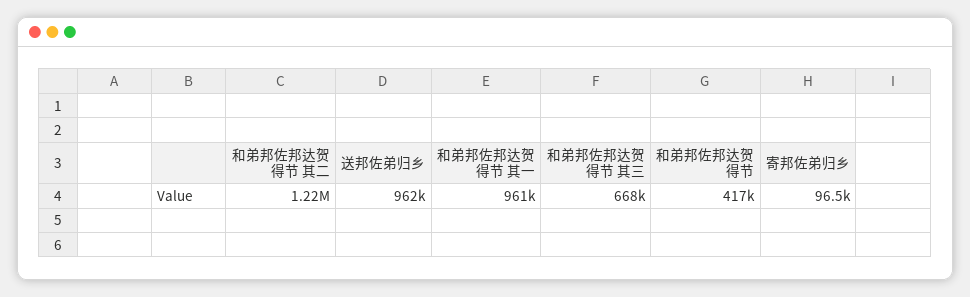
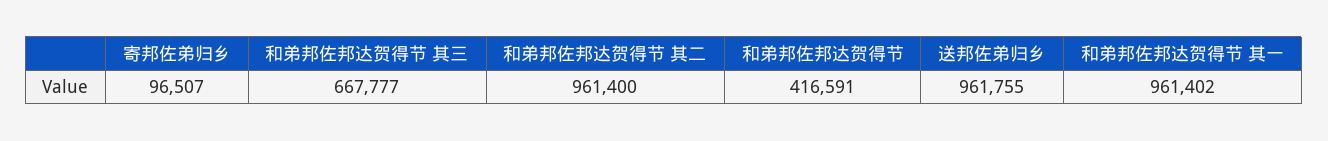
  {
-   "和弟邦佐邦达贺得节 其二": 1220000,
+   "和弟邦佐邦达贺得节 其二": 961400,
    "送邦佐弟归乡": 961755,
    "和弟邦佐邦达贺得节 其一": 961402,
    "和弟邦佐邦达贺得节 其三": 667777,
    "和弟邦佐邦达贺得节": 416591,
    "寄邦佐弟归乡": 96507
  }

